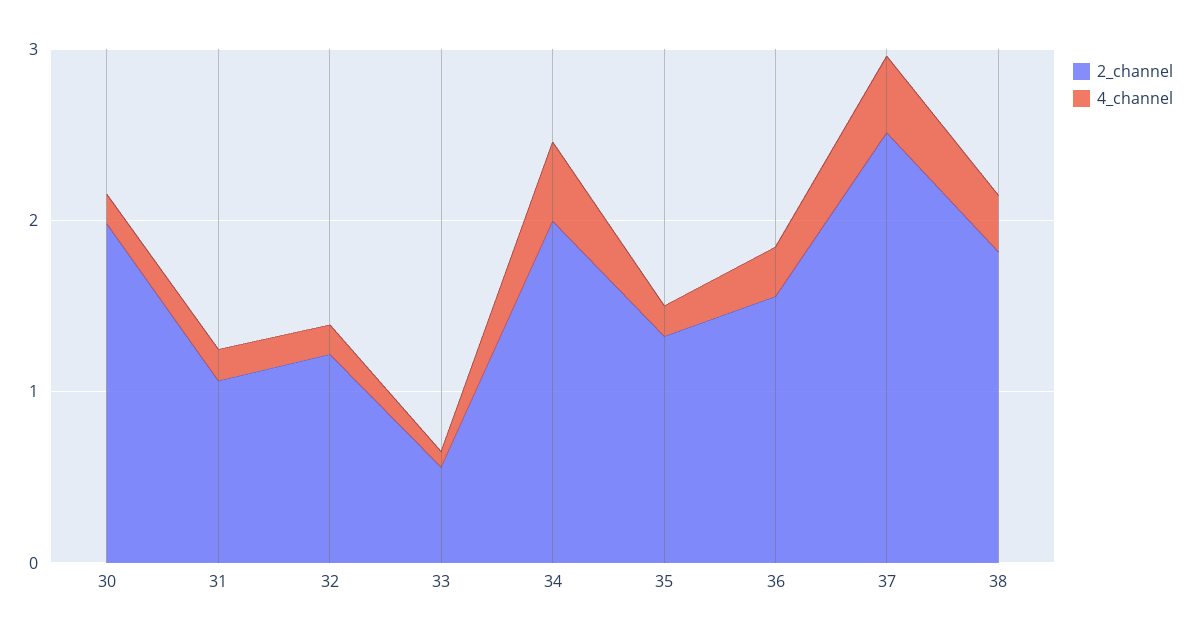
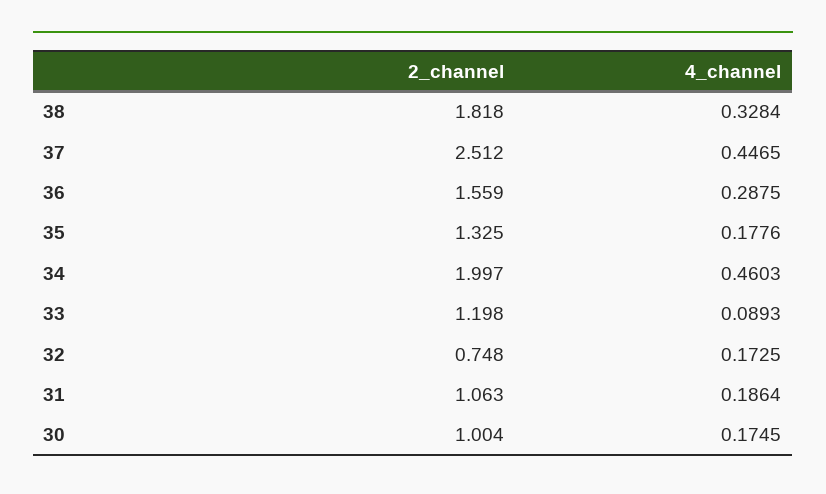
  {
    "2_channel": {
-     "30": 2,
+     "30": 1.004,
      "31": 1.063,
-     "32": 1.2,
+     "32": 0.748,
-     "33": 0.6,
+     "33": 1.198,
      "34": 1.997,
      "35": 1.325,
      "36": 1.559,
      "37": 2.512,
      "38": 1.818
    },
    "4_channel": {
      "30": 0.1745,
      "31": 0.1864,
      "32": 0.1725,
      "33": 0.0893,
      "34": 0.4603,
      "35": 0.1776,
      "36": 0.2875,
      "37": 0.4465,
      "38": 0.3284
    }
  }

